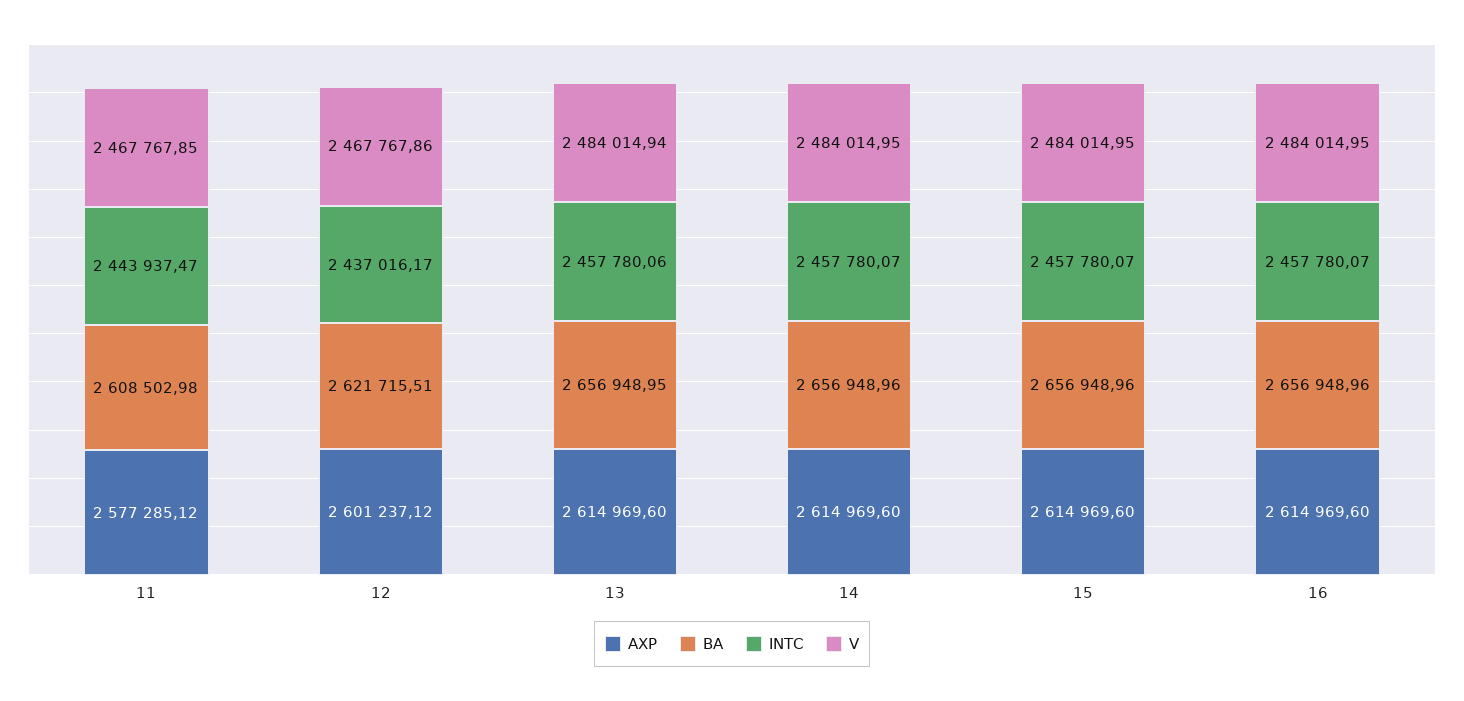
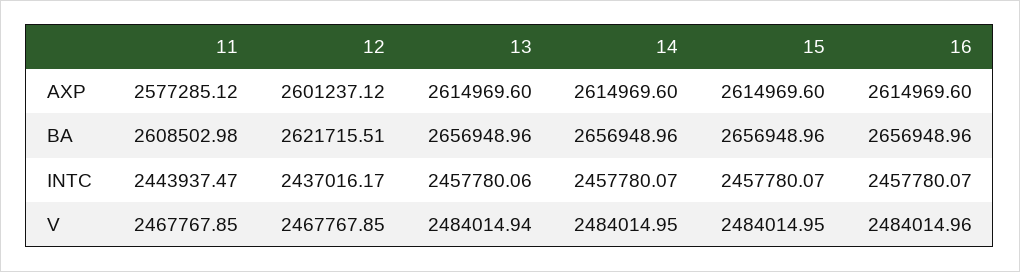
  {
    "AXP": {
      "11": 2577285.12,
      "12": 2601237.12,
      "13": 2614969.6,
      "14": 2614969.6,
      "15": 2614969.6,
      "16": 2614969.6
    },
    "BA": {
      "11": 2608502.98,
      "12": 2621715.51,
-     "13": 2656948.95,
+     "13": 2656948.96,
      "14": 2656948.96,
      "15": 2656948.96,
      "16": 2656948.96
    },
    "INTC": {
      "11": 2443937.47,
      "12": 2437016.17,
      "13": 2457780.06,
      "14": 2457780.07,
      "15": 2457780.07,
      "16": 2457780.07
    },
    "V": {
      "11": 2467767.85,
-     "12": 2467767.86,
+     "12": 2467767.85,
      "13": 2484014.94,
      "14": 2484014.95,
      "15": 2484014.95,
-     "16": 2484014.95
+     "16": 2484014.96
    }
  }

